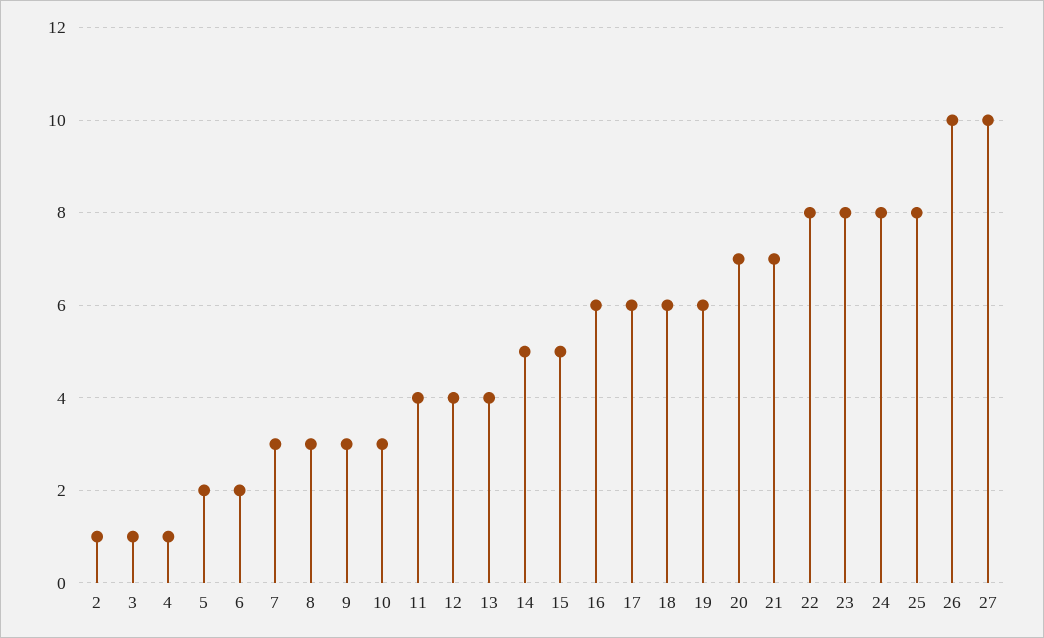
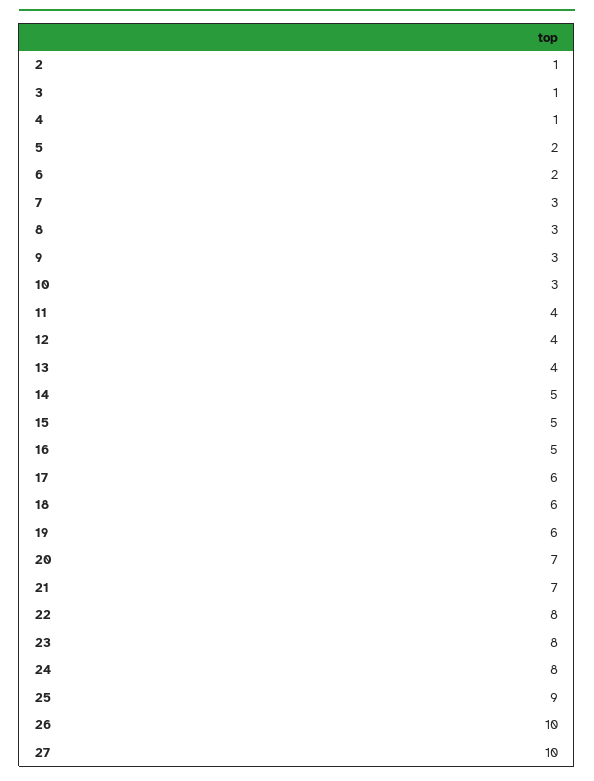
  {
    "2": 1,
    "3": 1,
    "4": 1,
    "5": 2,
    "6": 2,
    "7": 3,
    "8": 3,
    "9": 3,
    "10": 3,
    "11": 4,
    "12": 4,
    "13": 4,
    "14": 5,
    "15": 5,
-   "16": 6,
+   "16": 5,
    "17": 6,
    "18": 6,
    "19": 6,
    "20": 7,
    "21": 7,
    "22": 8,
    "23": 8,
    "24": 8,
-   "25": 8,
+   "25": 9,
    "26": 10,
    "27": 10
  }

